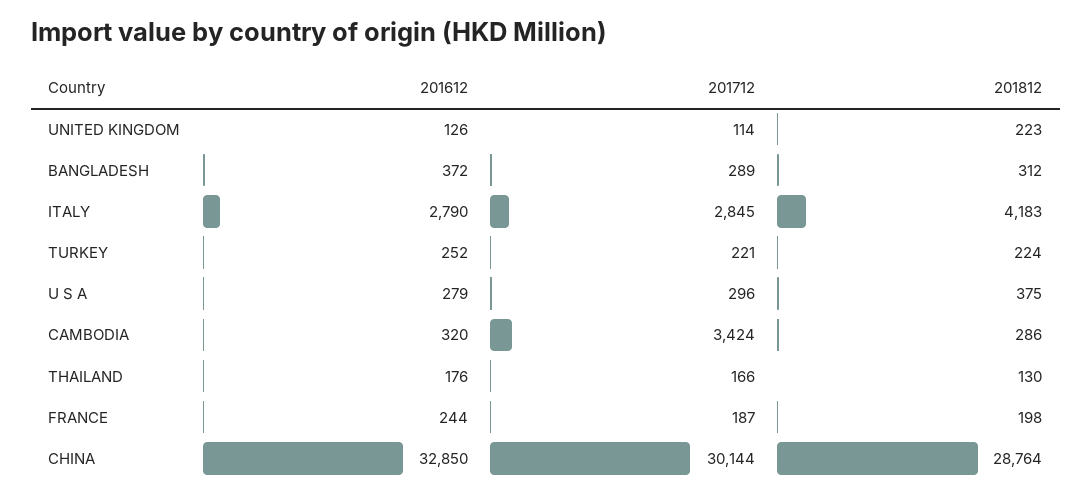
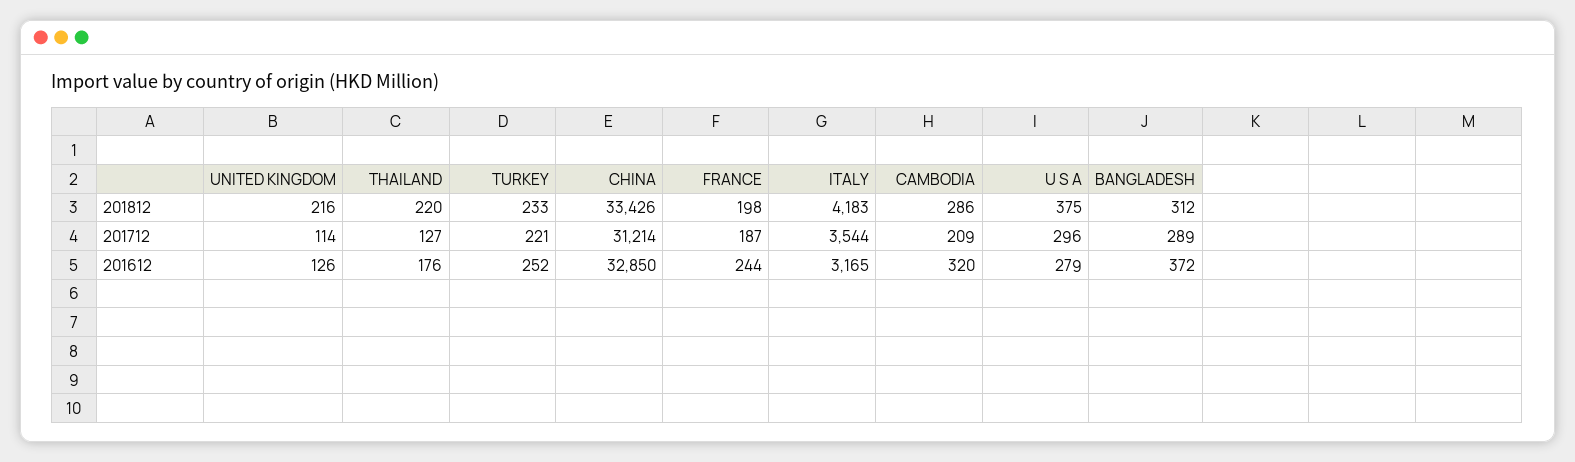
  {
    "201612": {
      "UNITED KINGDOM": 126,
      "BANGLADESH": 372,
-     "ITALY": 2790,
+     "ITALY": 3165,
      "TURKEY": 252,
      "U S A": 279,
      "CAMBODIA": 320,
      "THAILAND": 176,
      "FRANCE": 244,
      "CHINA": 32850
    },
    "201712": {
      "UNITED KINGDOM": 114,
      "BANGLADESH": 289,
-     "ITALY": 2845,
+     "ITALY": 3544,
      "TURKEY": 221,
      "U S A": 296,
-     "CAMBODIA": 3424,
+     "CAMBODIA": 209,
-     "THAILAND": 166,
+     "THAILAND": 127,
      "FRANCE": 187,
-     "CHINA": 30144
+     "CHINA": 31214
    },
    "201812": {
-     "UNITED KINGDOM": 223,
+     "UNITED KINGDOM": 216,
      "BANGLADESH": 312,
      "ITALY": 4183,
-     "TURKEY": 224,
+     "TURKEY": 233,
      "U S A": 375,
      "CAMBODIA": 286,
-     "THAILAND": 130,
+     "THAILAND": 220,
      "FRANCE": 198,
-     "CHINA": 28764
+     "CHINA": 33426
    }
  }

